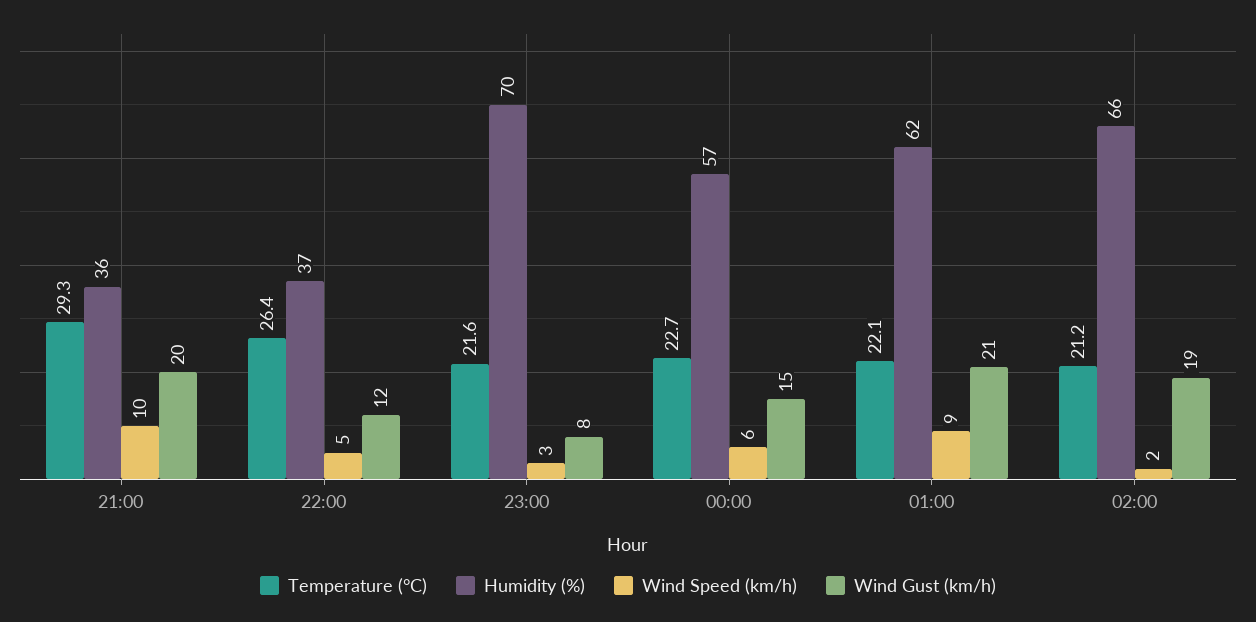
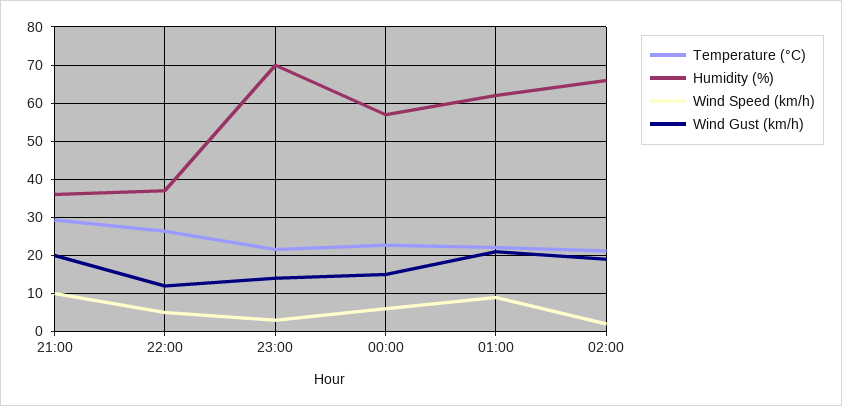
  {
    "Temperature (°C)": {
      "21:00": 29.3,
      "22:00": 26.4,
      "23:00": 21.6,
      "00:00": 22.7,
      "01:00": 22.1,
      "02:00": 21.2
    },
    "Humidity (%)": {
      "21:00": 36,
      "22:00": 37,
      "23:00": 70,
      "00:00": 57,
      "01:00": 62,
      "02:00": 66
    },
    "Wind Speed (km/h)": {
      "21:00": 10,
      "22:00": 5,
      "23:00": 3,
      "00:00": 6,
      "01:00": 9,
      "02:00": 2
    },
    "Wind Gust (km/h)": {
      "21:00": 20,
      "22:00": 12,
-     "23:00": 8,
+     "23:00": 14,
      "00:00": 15,
      "01:00": 21,
      "02:00": 19
    }
  }

